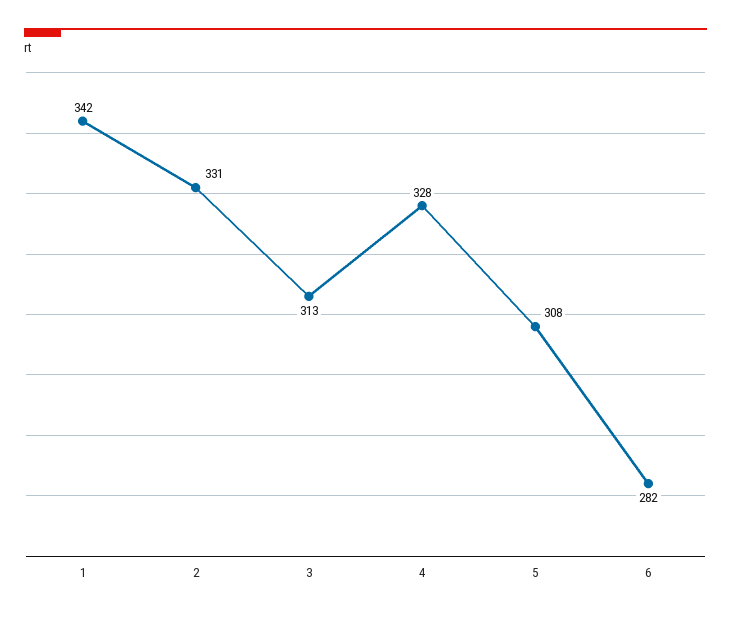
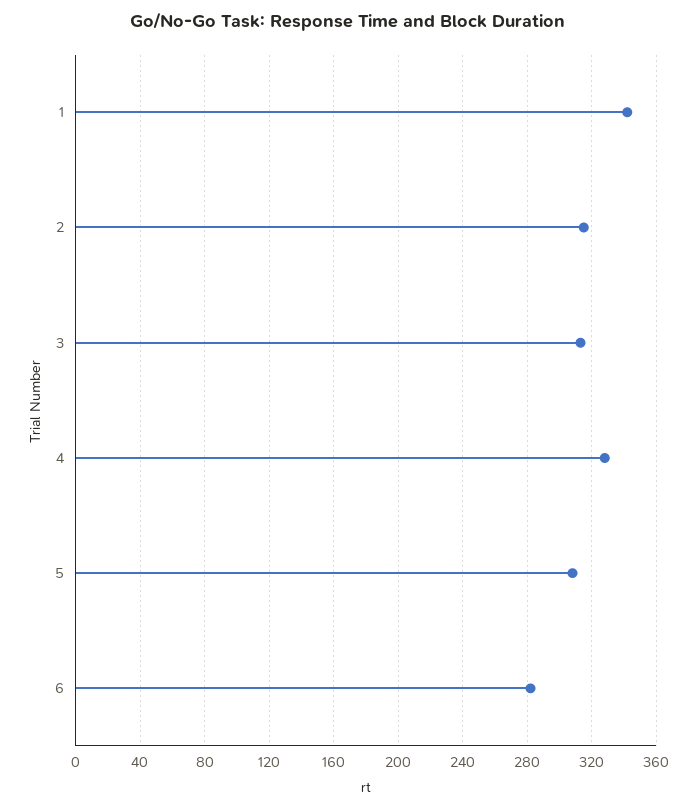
  {
    "1": 342,
-   "2": 331,
+   "2": 315,
    "3": 313,
    "4": 328,
    "5": 308,
    "6": 282
  }

